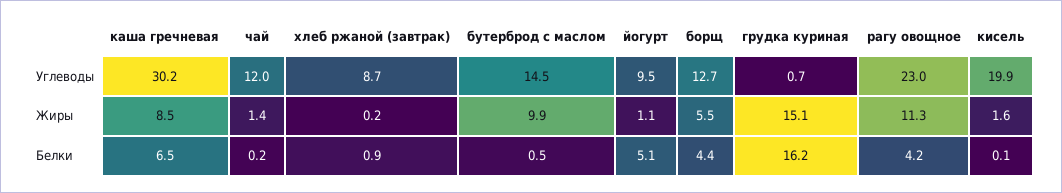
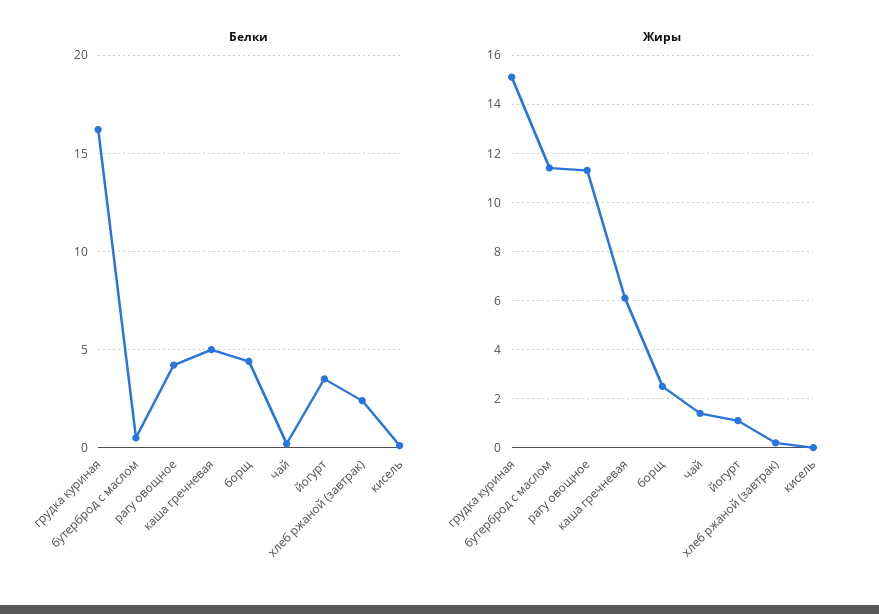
  {
-   "Углеводы": {
-     "каша гречневая": 30.2,
-     "чай": 12,
-     "хлеб ржаной (завтрак)": 8.7,
-     "бутерброд с маслом": 14.5,
-     "йогурт": 9.5,
-     "борщ": 12.7,
-     "грудка куриная": 0.7,
-     "рагу овощное": 23,
-     "кисель": 19.9
-   },
    "Жиры": {
-     "каша гречневая": 8.5,
+     "каша гречневая": 6,
      "чай": 1.4,
      "хлеб ржаной (завтрак)": 0.2,
-     "бутерброд с маслом": 9.9,
+     "бутерброд с маслом": 11.5,
      "йогурт": 1.1,
-     "борщ": 5.5,
+     "борщ": 2.5,
      "грудка куриная": 15.1,
      "рагу овощное": 11.3,
-     "кисель": 1.6
+     "кисель": 0
    },
    "Белки": {
-     "каша гречневая": 6.5,
+     "каша гречневая": 5,
      "чай": 0.2,
-     "хлеб ржаной (завтрак)": 0.9,
+     "хлеб ржаной (завтрак)": 2.5,
      "бутерброд с маслом": 0.5,
-     "йогурт": 5.1,
+     "йогурт": 3.5,
      "борщ": 4.4,
      "грудка куриная": 16.2,
      "рагу овощное": 4.2,
      "кисель": 0.1
    }
  }

